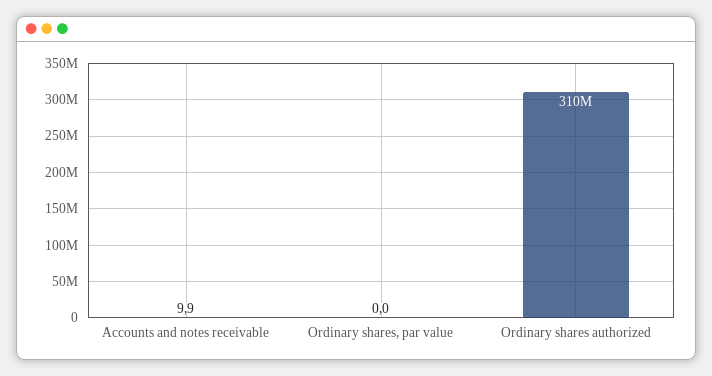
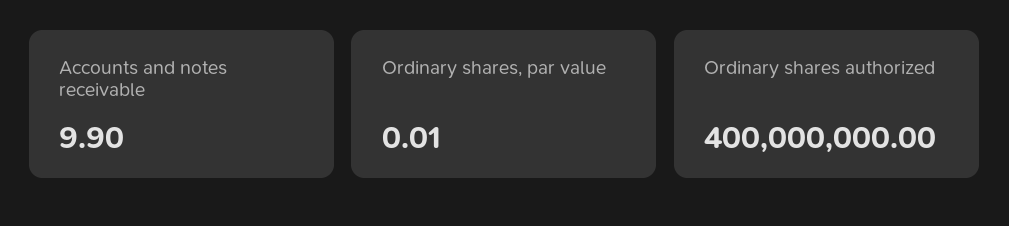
  {
    "Accounts and notes receivable": 9.9,
    "Ordinary shares, par value": 0.01,
-   "Ordinary shares authorized": 310000000
+   "Ordinary shares authorized": 400000000
  }

